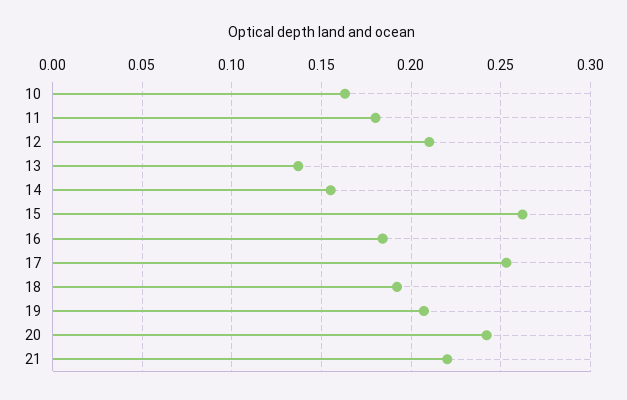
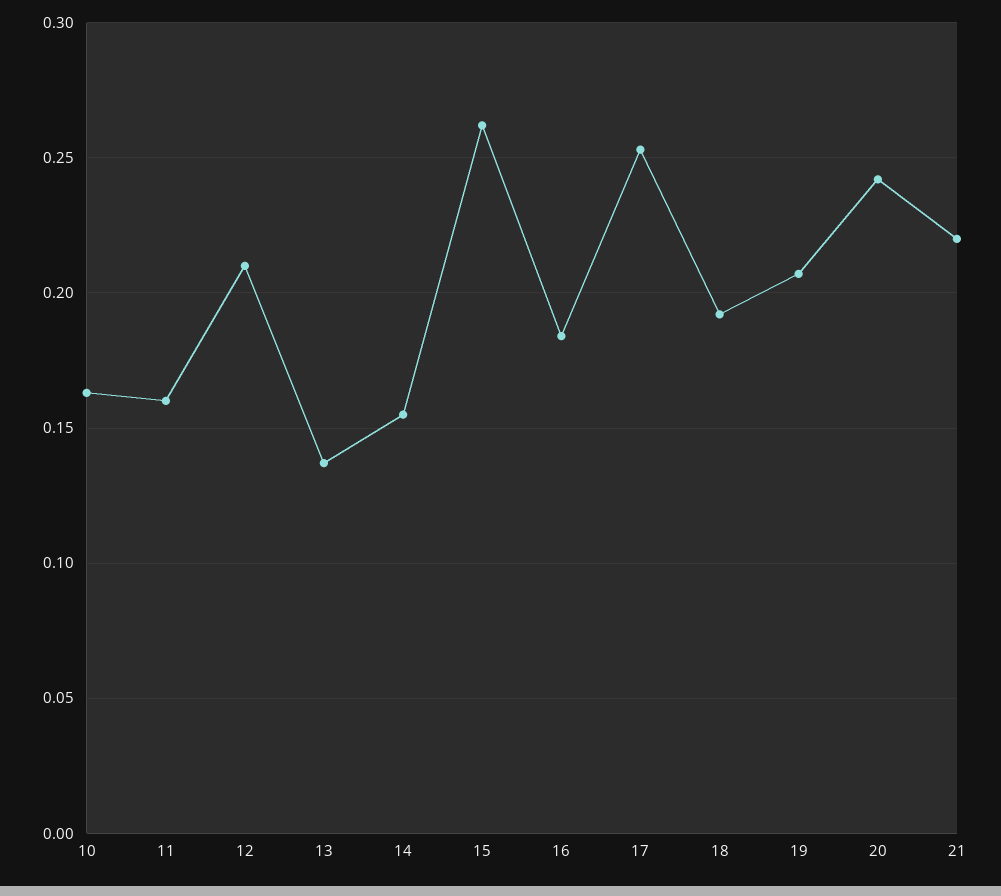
  {
    "10": 0.165,
-   "11": 0.18,
+   "11": 0.16,
    "12": 0.21,
    "13": 0.135,
    "14": 0.155,
    "15": 0.26,
    "16": 0.185,
    "17": 0.255,
    "18": 0.19,
    "19": 0.205,
    "20": 0.24,
    "21": 0.22
  }

